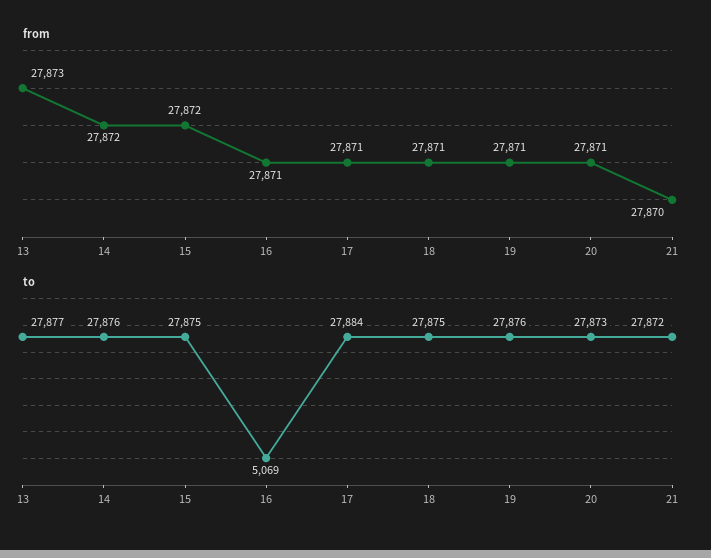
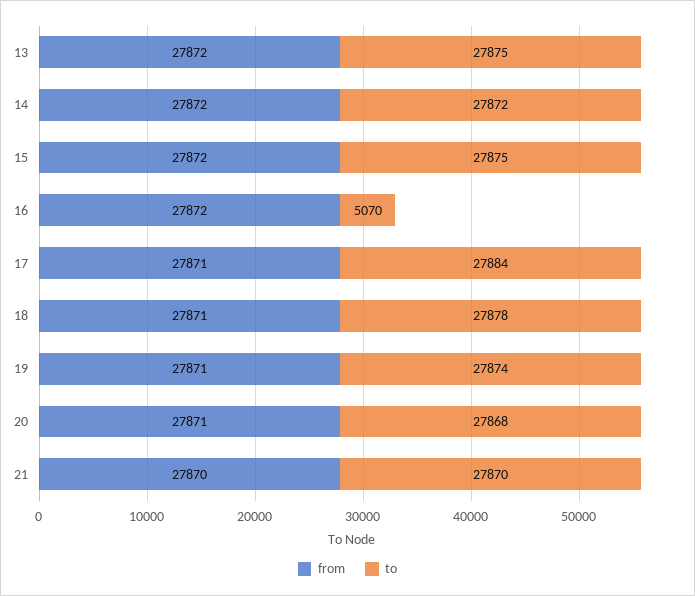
  {
    "from": {
-     "13": 27873,
+     "13": 27872,
      "14": 27872,
      "15": 27872,
-     "16": 27871,
+     "16": 27872,
      "17": 27871,
      "18": 27871,
      "19": 27871,
      "20": 27871,
      "21": 27870
    },
    "to": {
-     "13": 27877,
+     "13": 27875,
-     "14": 27876,
+     "14": 27872,
      "15": 27875,
-     "16": 5069,
+     "16": 5070,
      "17": 27884,
-     "18": 27875,
+     "18": 27878,
-     "19": 27876,
+     "19": 27874,
-     "20": 27873,
+     "20": 27868,
-     "21": 27872
+     "21": 27870
    }
  }

